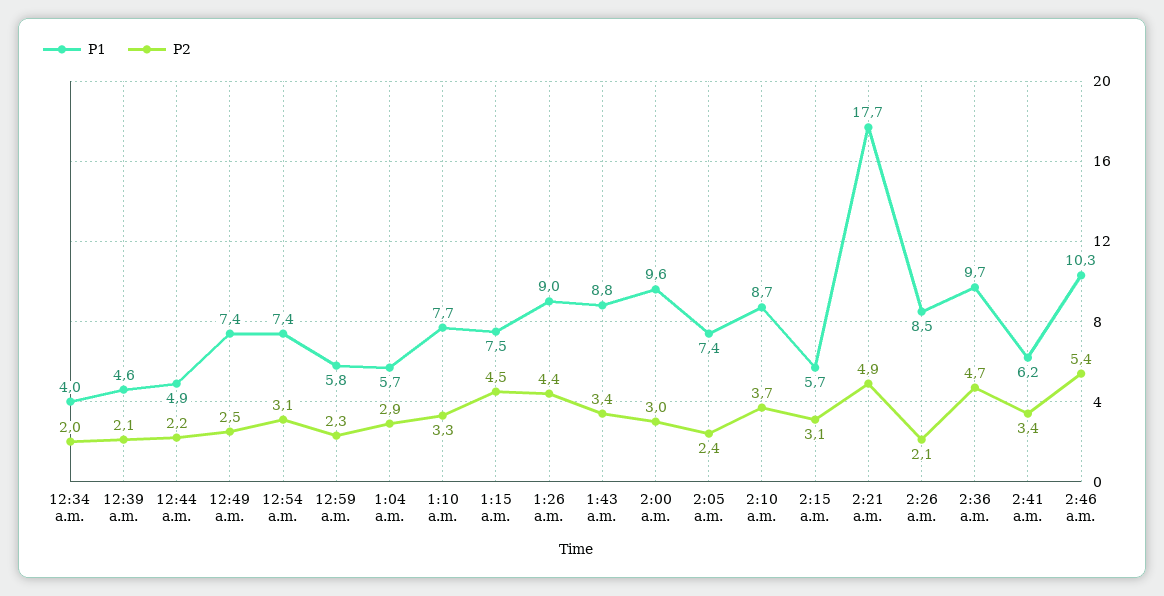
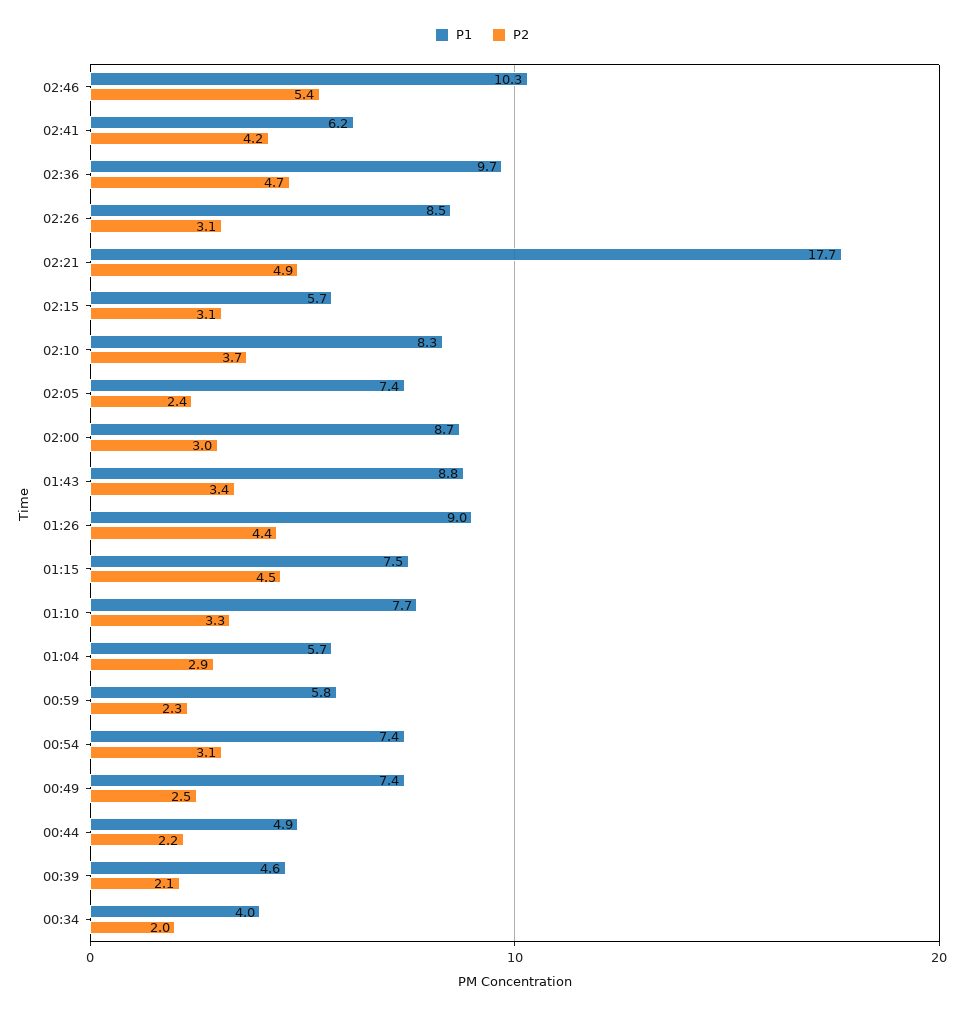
  {
    "P1": {
      "12:34 a.m.": 4,
      "12:39 a.m.": 4.6,
      "12:44 a.m.": 4.9,
      "12:49 a.m.": 7.4,
      "12:54 a.m.": 7.4,
      "12:59 a.m.": 5.8,
      "1:04 a.m.": 5.7,
      "1:10 a.m.": 7.7,
      "1:15 a.m.": 7.5,
      "1:26 a.m.": 9,
      "1:43 a.m.": 8.8,
-     "2:00 a.m.": 9.6,
+     "2:00 a.m.": 8.7,
      "2:05 a.m.": 7.4,
-     "2:10 a.m.": 8.7,
+     "2:10 a.m.": 8.3,
      "2:15 a.m.": 5.7,
      "2:21 a.m.": 17.7,
      "2:26 a.m.": 8.5,
      "2:36 a.m.": 9.7,
      "2:41 a.m.": 6.2,
      "2:46 a.m.": 10.3
    },
    "P2": {
      "12:34 a.m.": 2,
      "12:39 a.m.": 2.1,
      "12:44 a.m.": 2.2,
      "12:49 a.m.": 2.5,
      "12:54 a.m.": 3.1,
      "12:59 a.m.": 2.3,
      "1:04 a.m.": 2.9,
      "1:10 a.m.": 3.3,
      "1:15 a.m.": 4.5,
      "1:26 a.m.": 4.4,
      "1:43 a.m.": 3.4,
      "2:00 a.m.": 3,
      "2:05 a.m.": 2.4,
      "2:10 a.m.": 3.7,
      "2:15 a.m.": 3.1,
      "2:21 a.m.": 4.9,
-     "2:26 a.m.": 2.1,
+     "2:26 a.m.": 3.1,
      "2:36 a.m.": 4.7,
-     "2:41 a.m.": 3.4,
+     "2:41 a.m.": 4.2,
      "2:46 a.m.": 5.4
    }
  }

